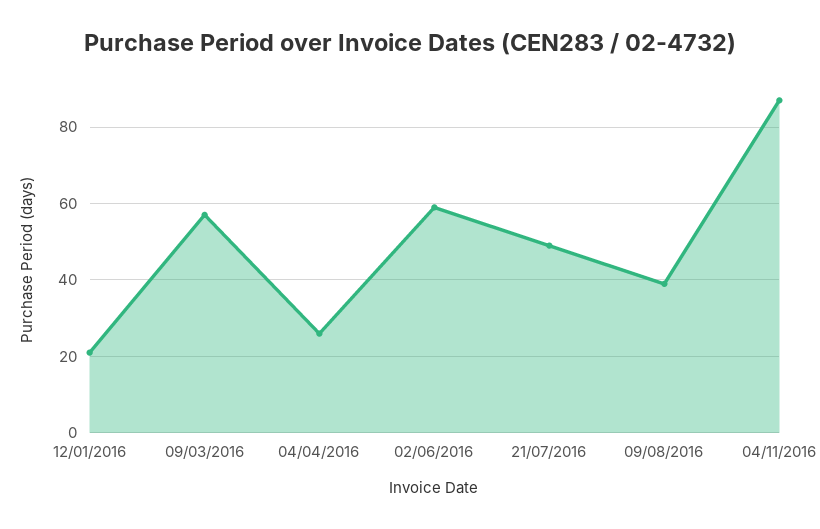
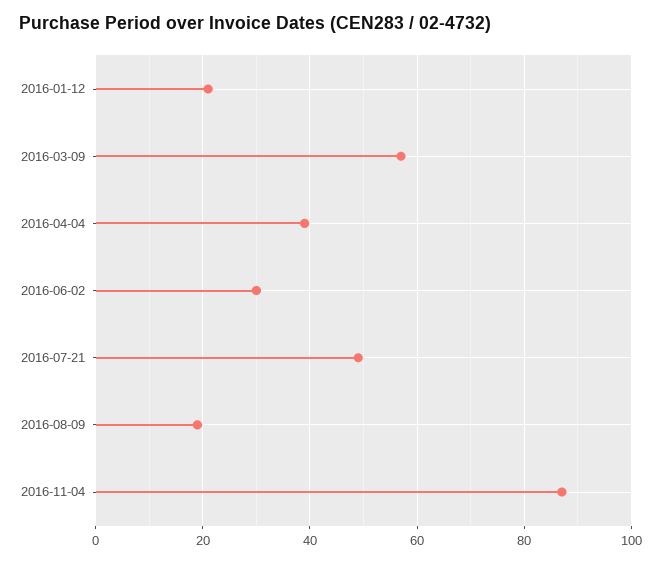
  {
    "12/01/2016": 20,
    "09/03/2016": 55,
-   "04/04/2016": 25,
+   "04/04/2016": 40,
-   "02/06/2016": 60,
+   "02/06/2016": 30,
    "21/07/2016": 50,
-   "09/08/2016": 40,
+   "09/08/2016": 20,
    "04/11/2016": 85
  }

